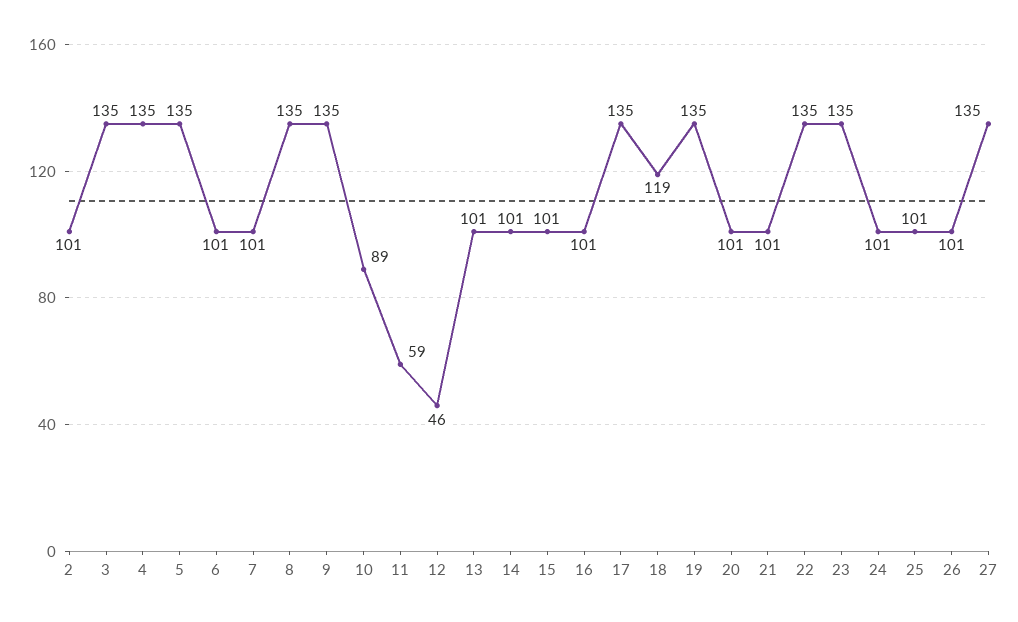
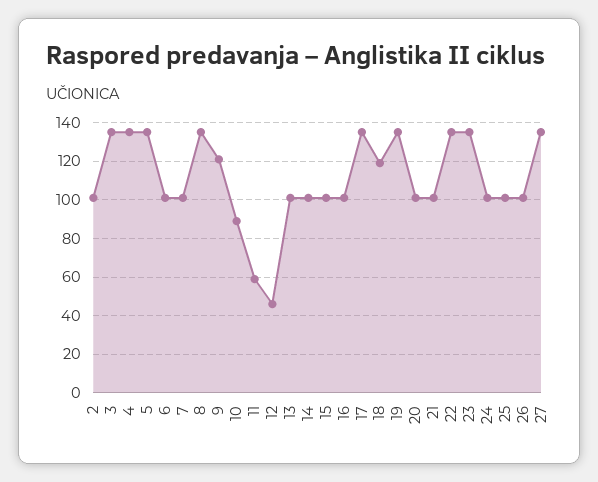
  {
    "2": 101,
    "3": 135,
    "4": 135,
    "5": 135,
    "6": 101,
    "7": 101,
    "8": 135,
-   "9": 135,
+   "9": 120,
    "10": 89,
    "11": 59,
    "12": 46,
    "13": 101,
    "14": 101,
    "15": 101,
    "16": 101,
    "17": 135,
    "18": 119,
    "19": 135,
    "20": 101,
    "21": 101,
    "22": 135,
    "23": 135,
    "24": 101,
    "25": 101,
    "26": 101,
    "27": 135
  }

